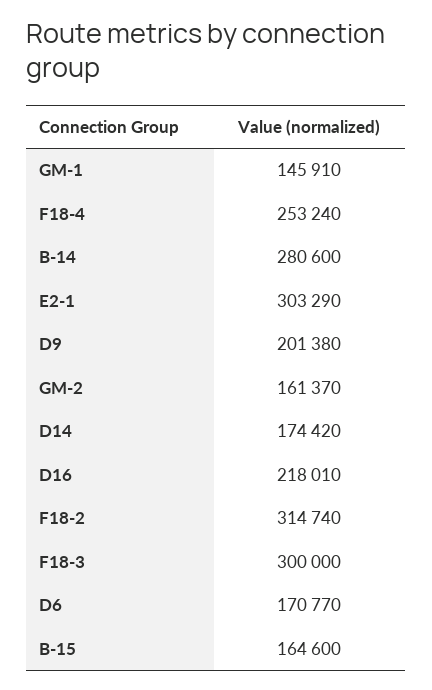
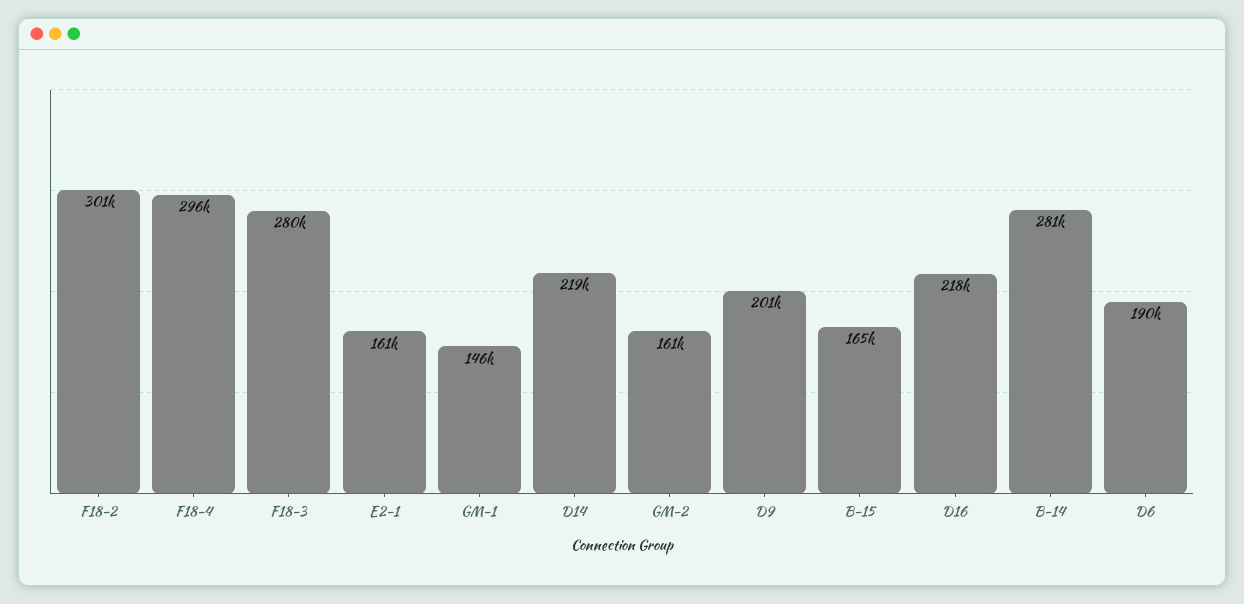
  {
    "GM-1": 145910,
-   "F18-4": 253240,
+   "F18-4": 296000,
    "B-14": 280600,
-   "E2-1": 303290,
+   "E2-1": 161000,
    "D9": 201380,
    "GM-2": 161370,
-   "D14": 174420,
+   "D14": 219000,
    "D16": 218010,
-   "F18-2": 314740,
+   "F18-2": 301000,
-   "F18-3": 300000,
+   "F18-3": 280000,
-   "D6": 170770,
+   "D6": 190000,
    "B-15": 164600
  }

